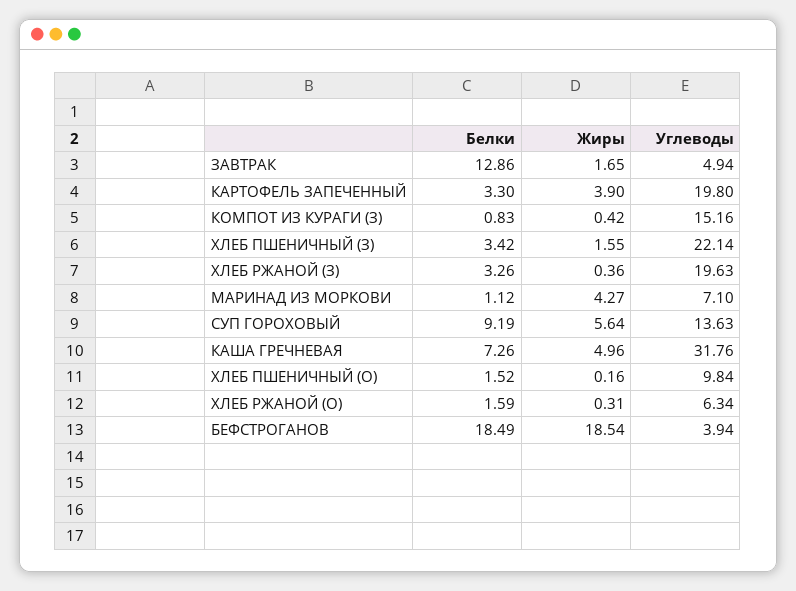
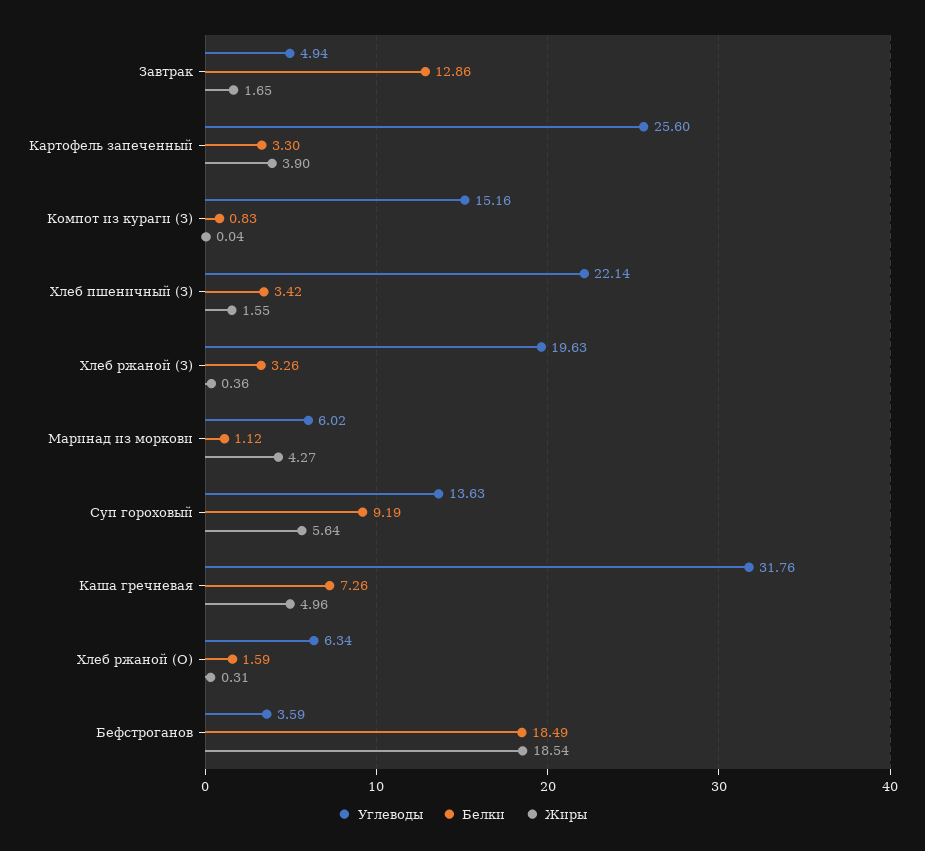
  {
    "Белки": {
      "ЗАВТРАК": 12.86,
      "КАРТОФЕЛЬ ЗАПЕЧЕННЫЙ": 3.3,
      "КОМПОТ ИЗ КУРАГИ (З)": 0.83,
      "ХЛЕБ ПШЕНИЧНЫЙ (З)": 3.42,
      "ХЛЕБ РЖАНОЙ (З)": 3.26,
      "МАРИНАД ИЗ МОРКОВИ": 1.12,
      "СУП ГОРОХОВЫЙ": 9.19,
      "КАША ГРЕЧНЕВАЯ": 7.26,
-     "ХЛЕБ ПШЕНИЧНЫЙ (О)": 1.52,
      "ХЛЕБ РЖАНОЙ (О)": 1.59,
      "БЕФСТРОГАНОВ": 18.49
    },
    "Жиры": {
      "ЗАВТРАК": 1.65,
      "КАРТОФЕЛЬ ЗАПЕЧЕННЫЙ": 3.9,
-     "КОМПОТ ИЗ КУРАГИ (З)": 0.42,
+     "КОМПОТ ИЗ КУРАГИ (З)": 0.04,
      "ХЛЕБ ПШЕНИЧНЫЙ (З)": 1.55,
      "ХЛЕБ РЖАНОЙ (З)": 0.36,
      "МАРИНАД ИЗ МОРКОВИ": 4.27,
      "СУП ГОРОХОВЫЙ": 5.64,
      "КАША ГРЕЧНЕВАЯ": 4.96,
-     "ХЛЕБ ПШЕНИЧНЫЙ (О)": 0.16,
      "ХЛЕБ РЖАНОЙ (О)": 0.31,
      "БЕФСТРОГАНОВ": 18.54
    },
    "Углеводы": {
      "ЗАВТРАК": 4.94,
-     "КАРТОФЕЛЬ ЗАПЕЧЕННЫЙ": 19.8,
+     "КАРТОФЕЛЬ ЗАПЕЧЕННЫЙ": 25.6,
      "КОМПОТ ИЗ КУРАГИ (З)": 15.16,
      "ХЛЕБ ПШЕНИЧНЫЙ (З)": 22.14,
      "ХЛЕБ РЖАНОЙ (З)": 19.63,
-     "МАРИНАД ИЗ МОРКОВИ": 7.1,
+     "МАРИНАД ИЗ МОРКОВИ": 6.02,
      "СУП ГОРОХОВЫЙ": 13.63,
      "КАША ГРЕЧНЕВАЯ": 31.76,
-     "ХЛЕБ ПШЕНИЧНЫЙ (О)": 9.84,
      "ХЛЕБ РЖАНОЙ (О)": 6.34,
-     "БЕФСТРОГАНОВ": 3.94
+     "БЕФСТРОГАНОВ": 3.59
    }
  }

